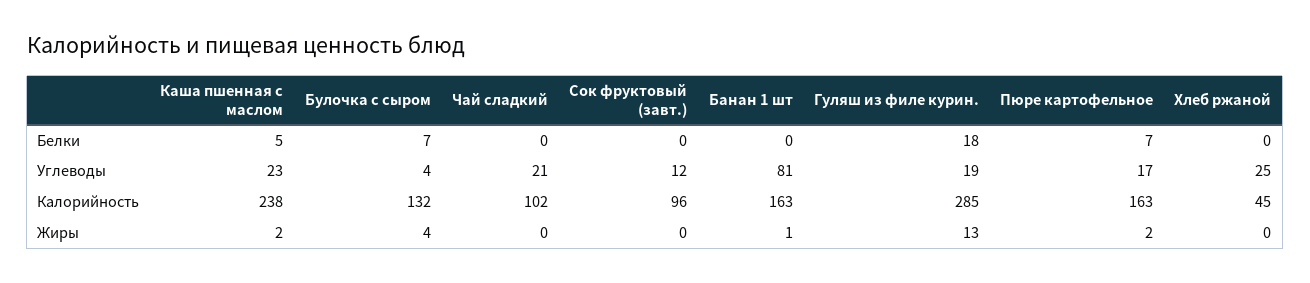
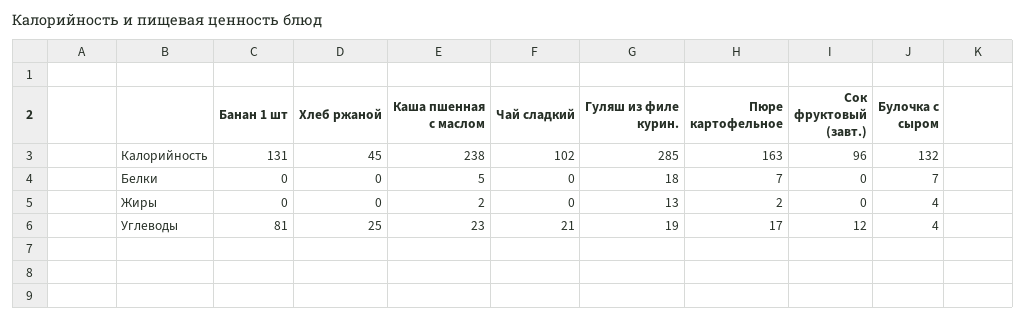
  {
    "Каша пшенная с маслом": {
      "Белки": 5,
      "Углеводы": 23,
      "Калорийность": 238,
      "Жиры": 2
    },
    "Булочка с сыром": {
      "Белки": 7,
      "Углеводы": 4,
      "Калорийность": 132,
      "Жиры": 4
    },
    "Чай сладкий": {
      "Белки": 0,
      "Углеводы": 21,
      "Калорийность": 102,
      "Жиры": 0
    },
    "Сок фруктовый (завт.)": {
      "Белки": 0,
      "Углеводы": 12,
      "Калорийность": 96,
      "Жиры": 0
    },
    "Банан 1 шт": {
      "Белки": 0,
      "Углеводы": 81,
-     "Калорийность": 163,
+     "Калорийность": 131,
-     "Жиры": 1
+     "Жиры": 0
    },
    "Гуляш из филе курин.": {
      "Белки": 18,
      "Углеводы": 19,
      "Калорийность": 285,
      "Жиры": 13
    },
    "Пюре картофельное": {
      "Белки": 7,
      "Углеводы": 17,
      "Калорийность": 163,
      "Жиры": 2
    },
    "Хлеб ржаной": {
      "Белки": 0,
      "Углеводы": 25,
      "Калорийность": 45,
      "Жиры": 0
    }
  }

